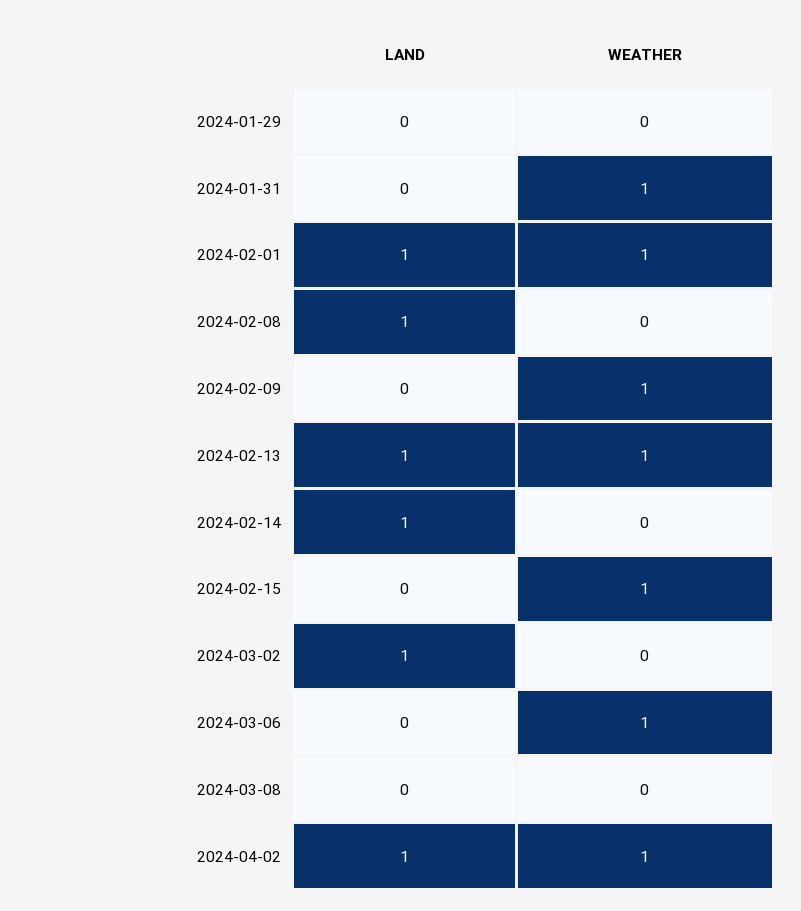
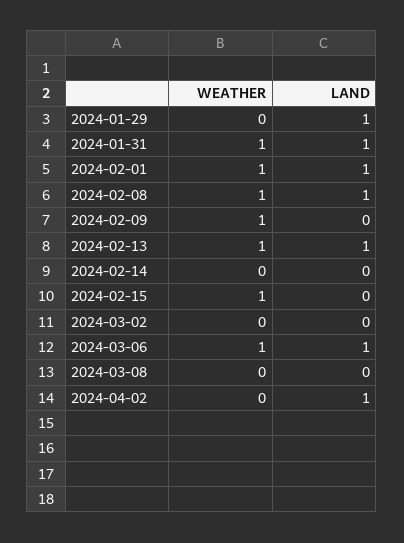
  {
    "LAND": {
-     "2024-01-29": 0,
+     "2024-01-29": 1,
-     "2024-01-31": 0,
+     "2024-01-31": 1,
      "2024-02-01": 1,
      "2024-02-08": 1,
      "2024-02-09": 0,
      "2024-02-13": 1,
-     "2024-02-14": 1,
+     "2024-02-14": 0,
      "2024-02-15": 0,
-     "2024-03-02": 1,
+     "2024-03-02": 0,
-     "2024-03-06": 0,
+     "2024-03-06": 1,
      "2024-03-08": 0,
      "2024-04-02": 1
    },
    "WEATHER": {
      "2024-01-29": 0,
      "2024-01-31": 1,
      "2024-02-01": 1,
-     "2024-02-08": 0,
+     "2024-02-08": 1,
      "2024-02-09": 1,
      "2024-02-13": 1,
      "2024-02-14": 0,
      "2024-02-15": 1,
      "2024-03-02": 0,
      "2024-03-06": 1,
      "2024-03-08": 0,
-     "2024-04-02": 1
+     "2024-04-02": 0
    }
  }

